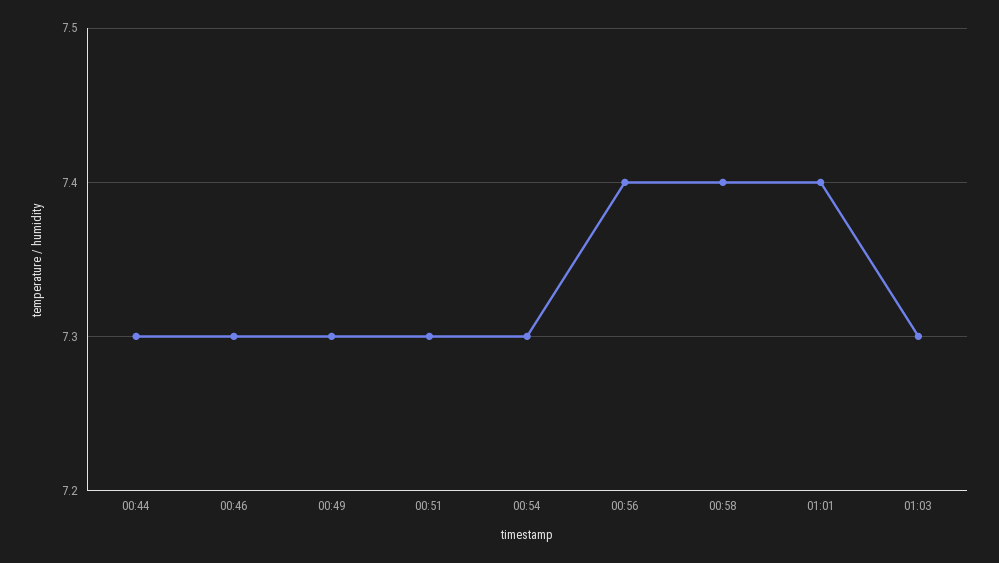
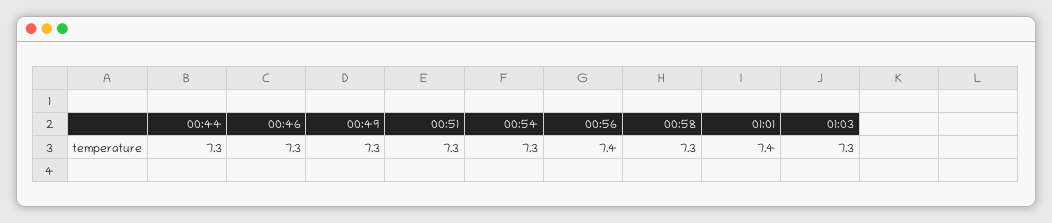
  {
    "00:44": 7.3,
    "00:46": 7.3,
    "00:49": 7.3,
    "00:51": 7.3,
    "00:54": 7.3,
    "00:56": 7.4,
-   "00:58": 7.4,
+   "00:58": 7.3,
    "01:01": 7.4,
    "01:03": 7.3
  }

